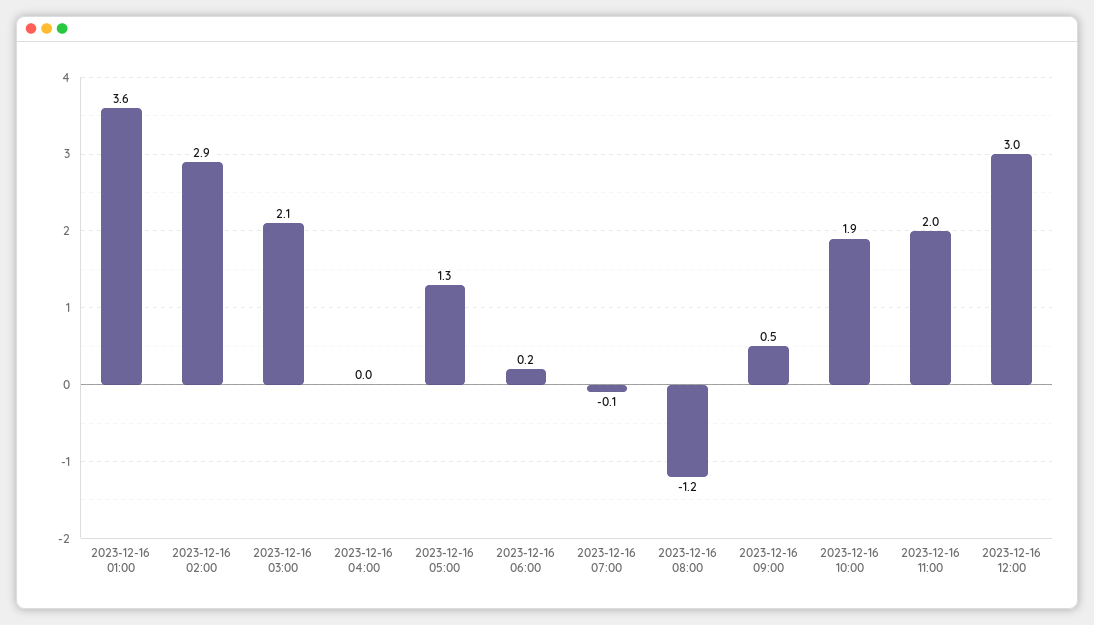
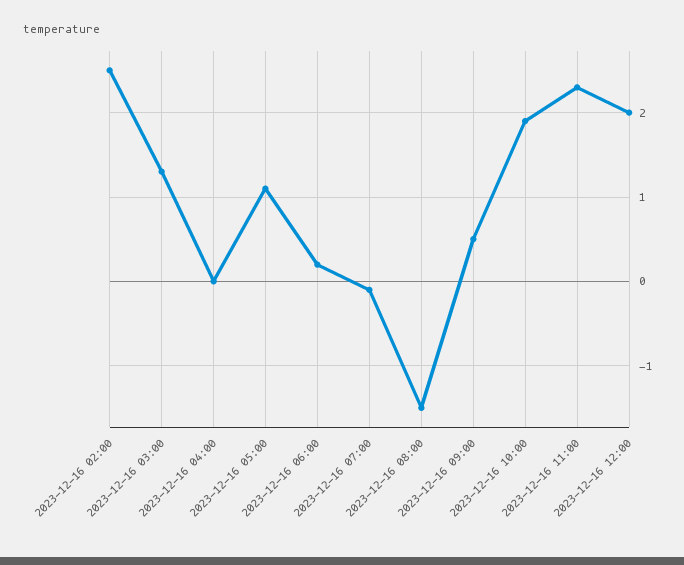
  {
-   "2023-12-16 01:00": 3.6,
-   "2023-12-16 02:00": 2.9,
+   "2023-12-16 02:00": 2.5,
-   "2023-12-16 03:00": 2.1,
+   "2023-12-16 03:00": 1.3,
    "2023-12-16 04:00": 0,
-   "2023-12-16 05:00": 1.3,
+   "2023-12-16 05:00": 1.1,
    "2023-12-16 06:00": 0.2,
    "2023-12-16 07:00": -0.1,
-   "2023-12-16 08:00": -1.2,
+   "2023-12-16 08:00": -1.5,
    "2023-12-16 09:00": 0.5,
    "2023-12-16 10:00": 1.9,
-   "2023-12-16 11:00": 2,
+   "2023-12-16 11:00": 2.3,
-   "2023-12-16 12:00": 3
+   "2023-12-16 12:00": 2
  }

